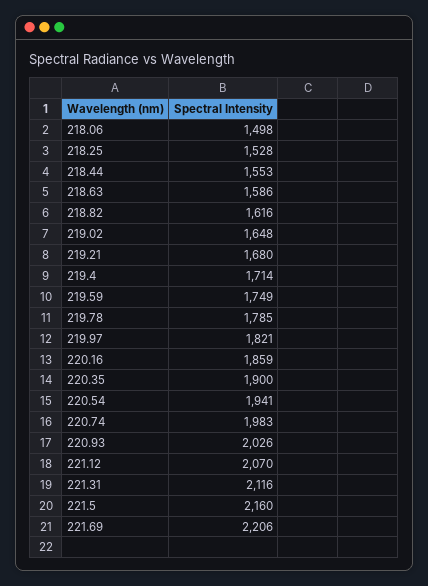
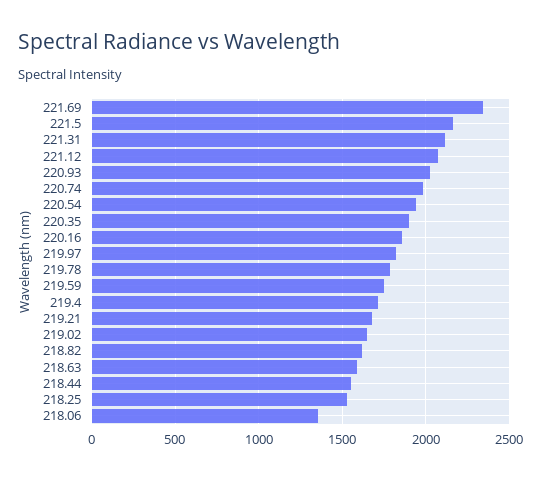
  {
-   "218.06": 1498,
+   "218.06": 1350,
    "218.25": 1528,
    "218.44": 1553,
    "218.63": 1586,
    "218.82": 1616,
    "219.02": 1648,
    "219.21": 1680,
    "219.4": 1714,
    "219.59": 1749,
    "219.78": 1785,
    "219.97": 1821,
    "220.16": 1859,
    "220.35": 1900,
    "220.54": 1941,
    "220.74": 1983,
    "220.93": 2026,
    "221.12": 2070,
    "221.31": 2116,
    "221.5": 2160,
-   "221.69": 2206
+   "221.69": 2350
  }

